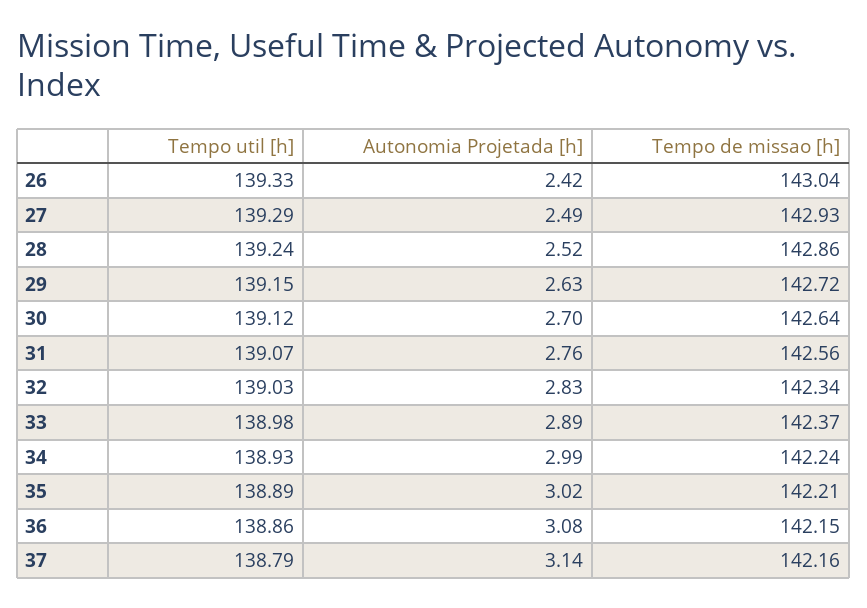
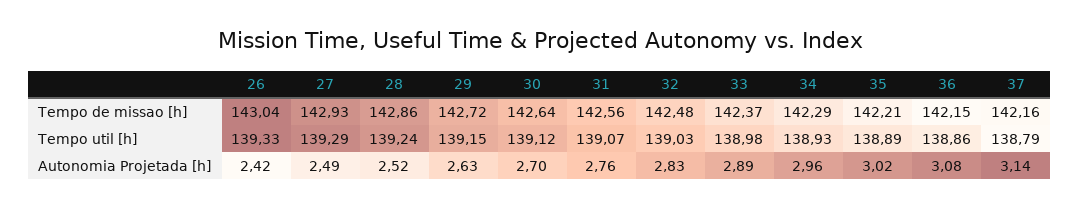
  {
    "Tempo util [h]": {
      "26": 139.33,
      "27": 139.29,
      "28": 139.24,
      "29": 139.15,
      "30": 139.12,
      "31": 139.07,
      "32": 139.03,
      "33": 138.98,
      "34": 138.93,
      "35": 138.89,
      "36": 138.86,
      "37": 138.79
    },
    "Autonomia Projetada [h]": {
      "26": 2.42,
      "27": 2.49,
      "28": 2.52,
      "29": 2.63,
      "30": 2.7,
      "31": 2.76,
      "32": 2.83,
      "33": 2.89,
-     "34": 2.99,
+     "34": 2.96,
      "35": 3.02,
      "36": 3.08,
      "37": 3.14
    },
    "Tempo de missao [h]": {
      "26": 143.04,
      "27": 142.93,
      "28": 142.86,
      "29": 142.72,
      "30": 142.64,
      "31": 142.56,
-     "32": 142.34,
+     "32": 142.48,
      "33": 142.37,
-     "34": 142.24,
+     "34": 142.29,
      "35": 142.21,
      "36": 142.15,
      "37": 142.16
    }
  }

